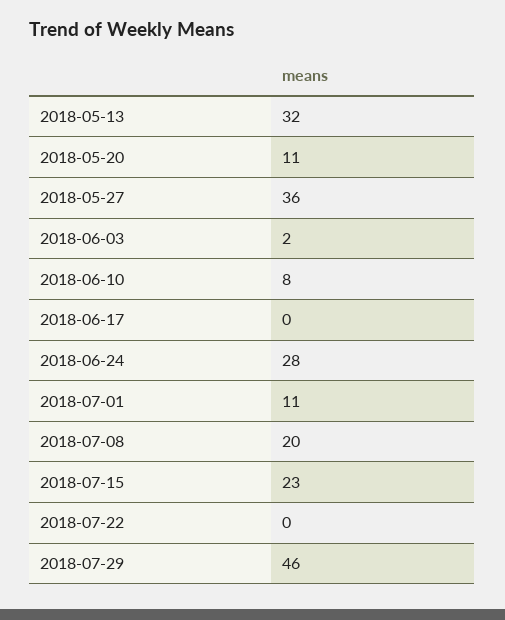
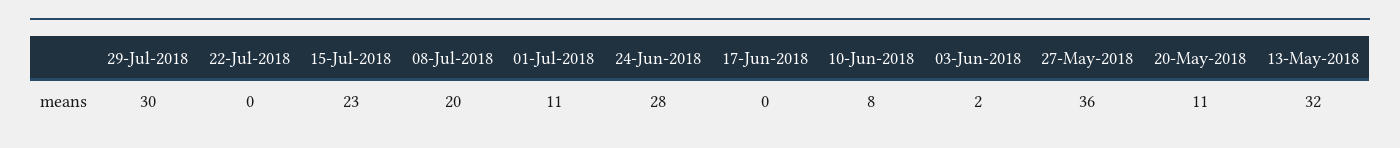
  {
    "2018-05-13": 32,
    "2018-05-20": 11,
    "2018-05-27": 36,
    "2018-06-03": 2,
    "2018-06-10": 8,
    "2018-06-17": 0,
    "2018-06-24": 28,
    "2018-07-01": 11,
    "2018-07-08": 20,
    "2018-07-15": 23,
    "2018-07-22": 0,
-   "2018-07-29": 46
+   "2018-07-29": 30
  }

